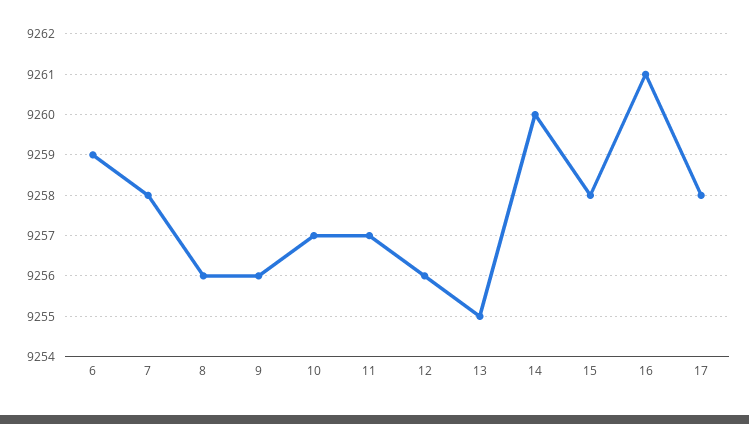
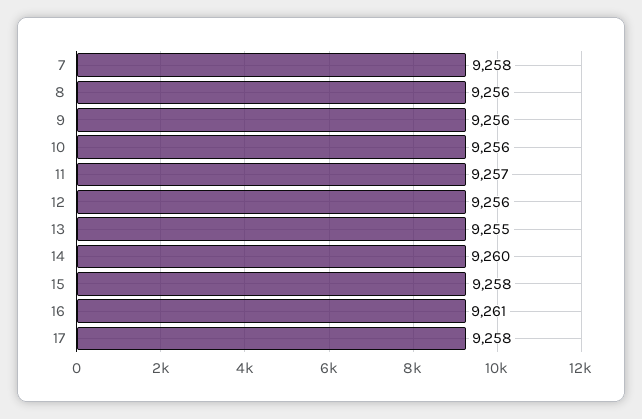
  {
-   "6": 9259,
    "7": 9258,
    "8": 9256,
    "9": 9256,
-   "10": 9257,
+   "10": 9256,
    "11": 9257,
    "12": 9256,
    "13": 9255,
    "14": 9260,
    "15": 9258,
    "16": 9261,
    "17": 9258
  }

